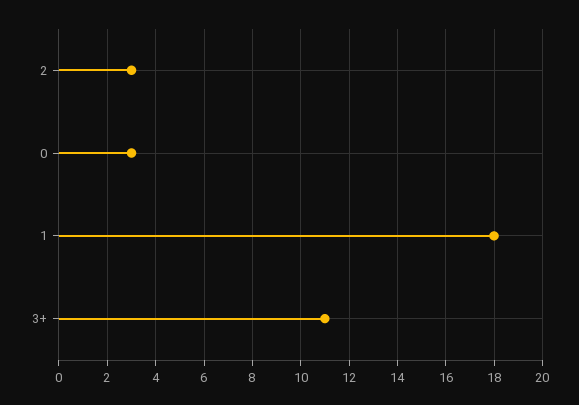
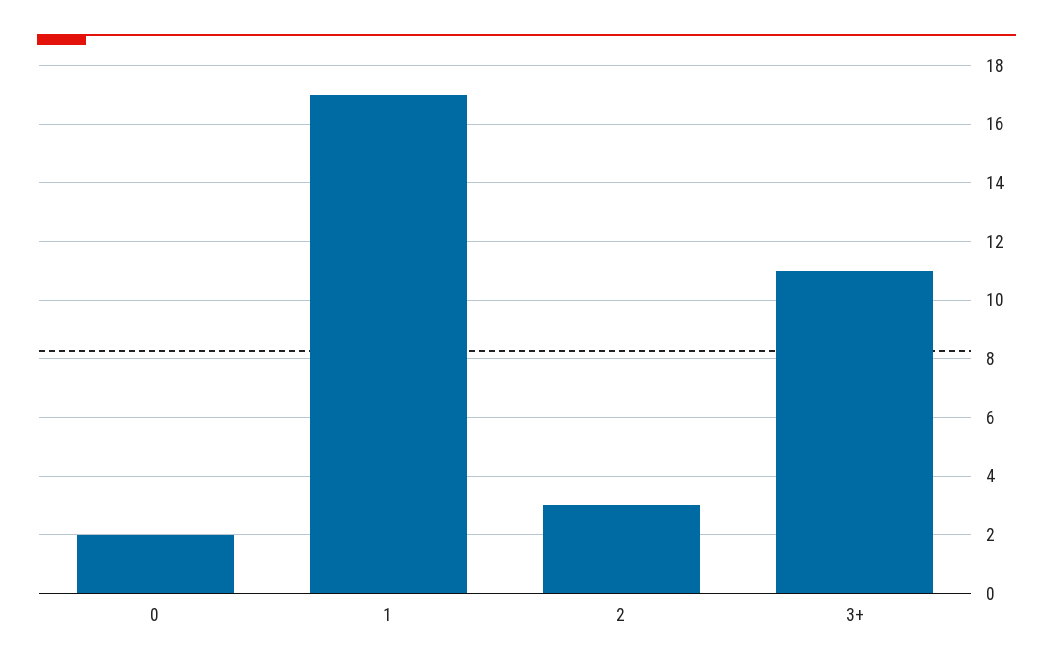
  {
    "2": 3,
-   "0": 3,
+   "0": 2,
-   "1": 18,
+   "1": 17,
    "3+": 11
  }

